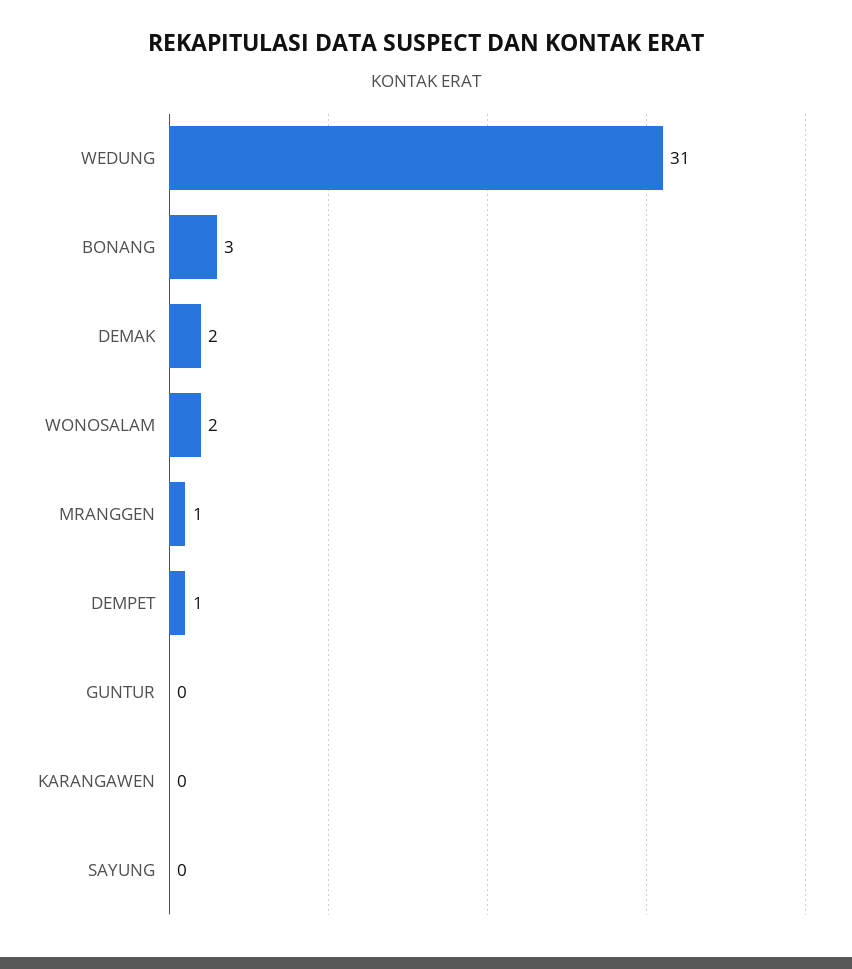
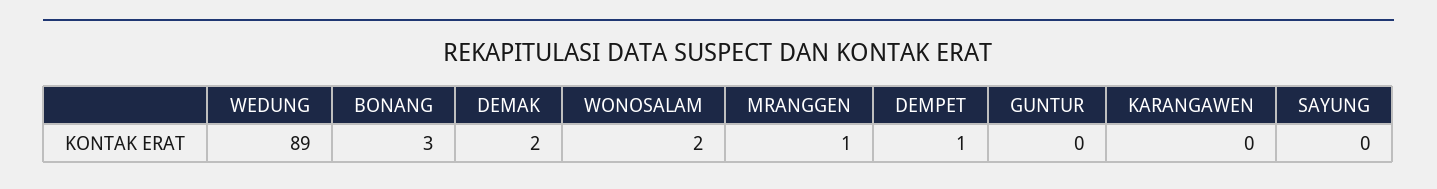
  {
-   "WEDUNG": 31,
+   "WEDUNG": 89,
    "BONANG": 3,
    "DEMAK": 2,
    "WONOSALAM": 2,
    "MRANGGEN": 1,
    "DEMPET": 1,
    "GUNTUR": 0,
    "KARANGAWEN": 0,
    "SAYUNG": 0
  }

